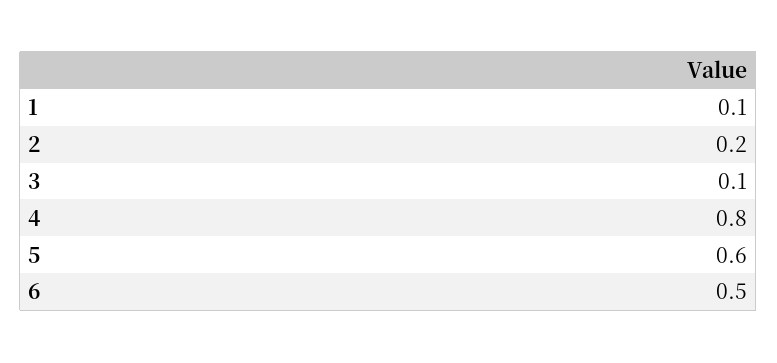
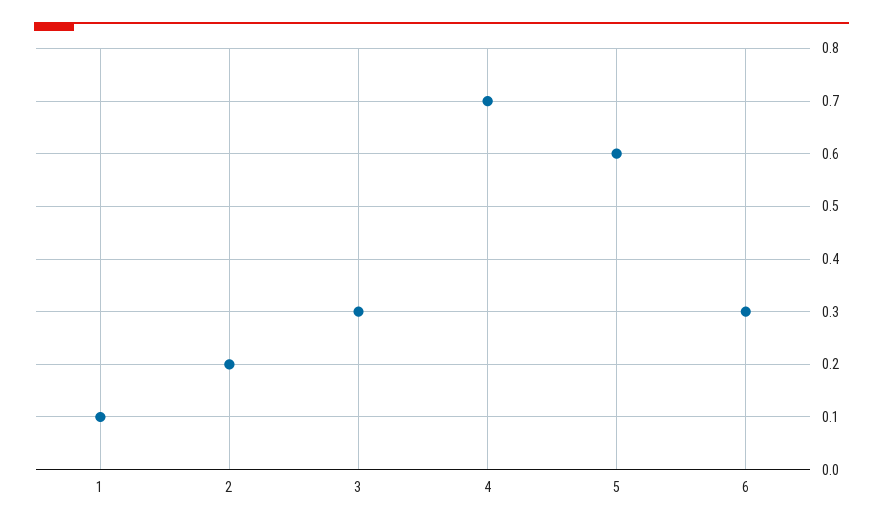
  {
    "1": 0.1,
    "2": 0.2,
-   "3": 0.1,
+   "3": 0.3,
-   "4": 0.8,
+   "4": 0.7,
    "5": 0.6,
-   "6": 0.5
+   "6": 0.3
  }

